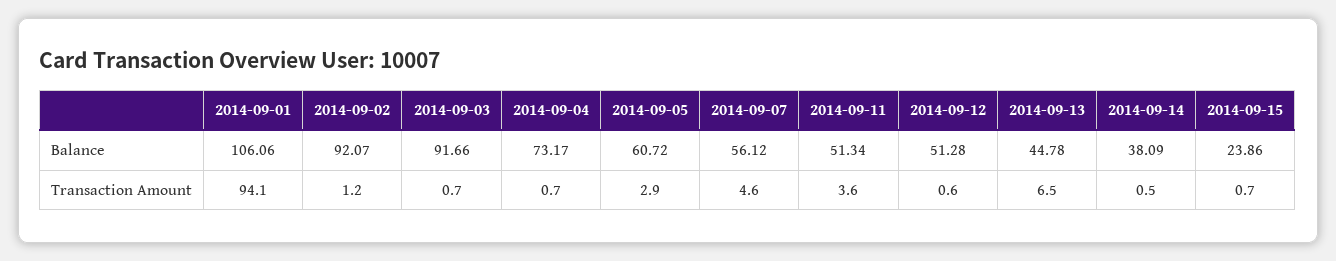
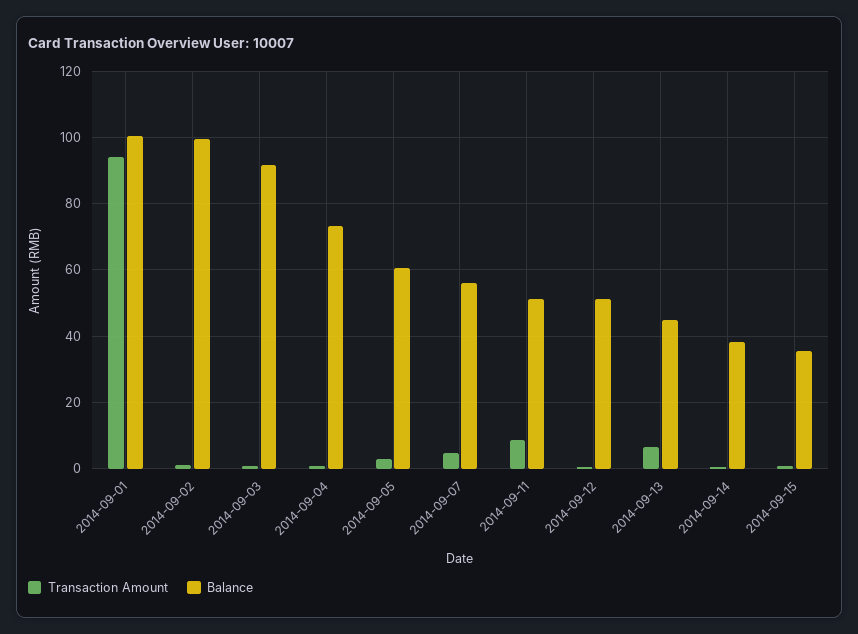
  {
    "Balance": {
-     "2014-09-01": 106.06,
+     "2014-09-01": 100,
-     "2014-09-02": 92.07,
+     "2014-09-02": 100,
      "2014-09-03": 91.66,
      "2014-09-04": 73.17,
      "2014-09-05": 60.72,
      "2014-09-07": 56.12,
      "2014-09-11": 51.34,
      "2014-09-12": 51.28,
      "2014-09-13": 44.78,
      "2014-09-14": 38.09,
-     "2014-09-15": 23.86
+     "2014-09-15": 36
    },
    "Transaction Amount": {
      "2014-09-01": 94.1,
      "2014-09-02": 1.2,
      "2014-09-03": 0.7,
      "2014-09-04": 0.7,
      "2014-09-05": 2.9,
      "2014-09-07": 4.6,
-     "2014-09-11": 3.6,
+     "2014-09-11": 8,
      "2014-09-12": 0.6,
      "2014-09-13": 6.5,
      "2014-09-14": 0.5,
      "2014-09-15": 0.7
    }
  }

